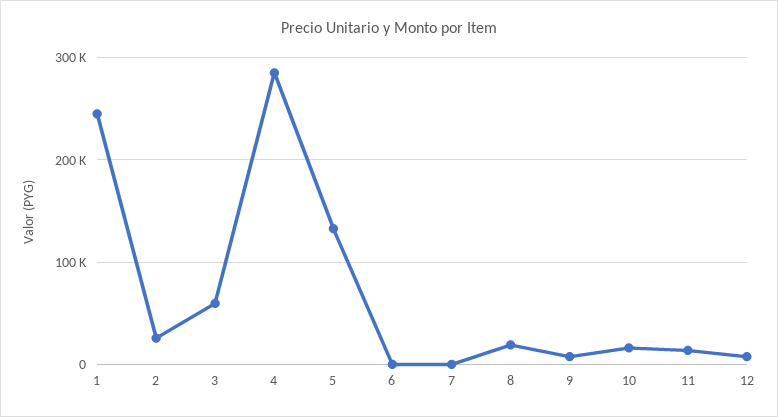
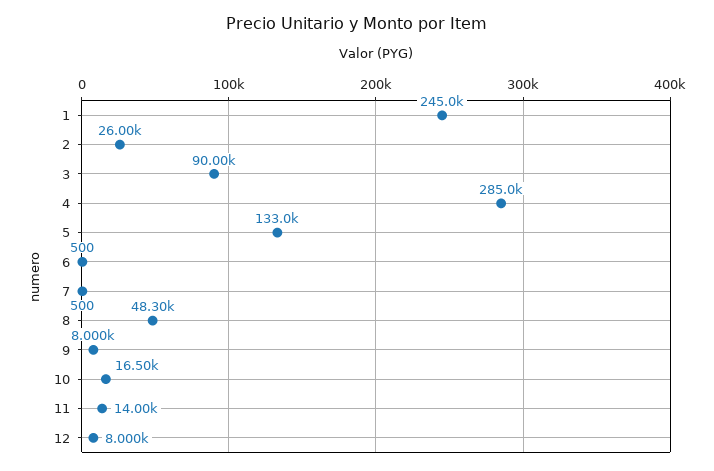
  {
    "1": 245000,
    "2": 26000,
-   "3": 60000,
+   "3": 90000,
    "4": 285000,
    "5": 133000,
    "6": 500,
    "7": 500,
-   "8": 20000,
+   "8": 48300,
    "9": 8000,
    "10": 16500,
    "11": 14000,
    "12": 8000
  }

